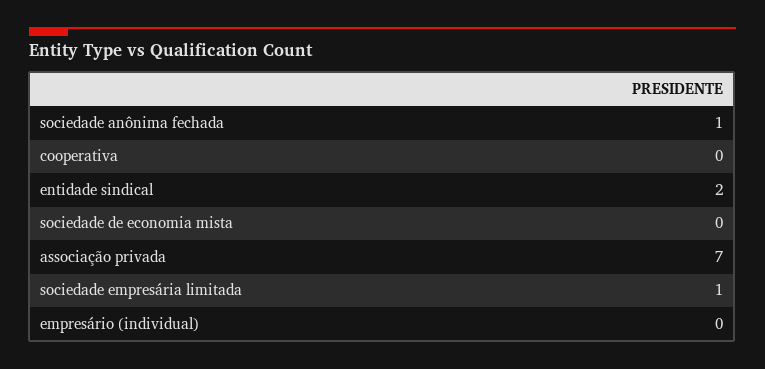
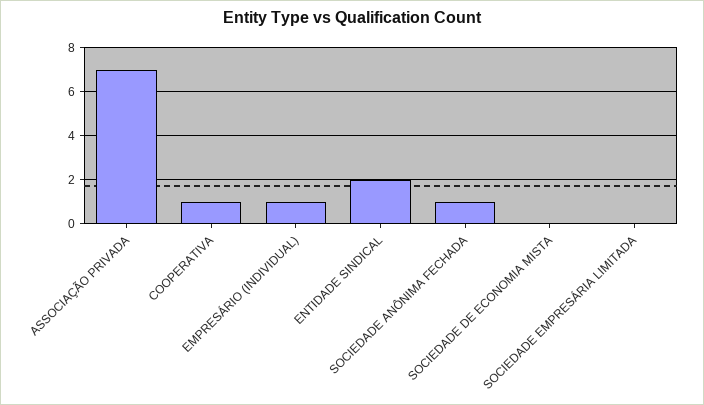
  {
    "sociedade anônima fechada": 1,
-   "cooperativa": 0,
+   "cooperativa": 1,
    "entidade sindical": 2,
    "sociedade de economia mista": 0,
    "associação privada": 7,
-   "sociedade empresária limitada": 1,
+   "sociedade empresária limitada": 0,
-   "empresário (individual)": 0
+   "empresário (individual)": 1
  }

